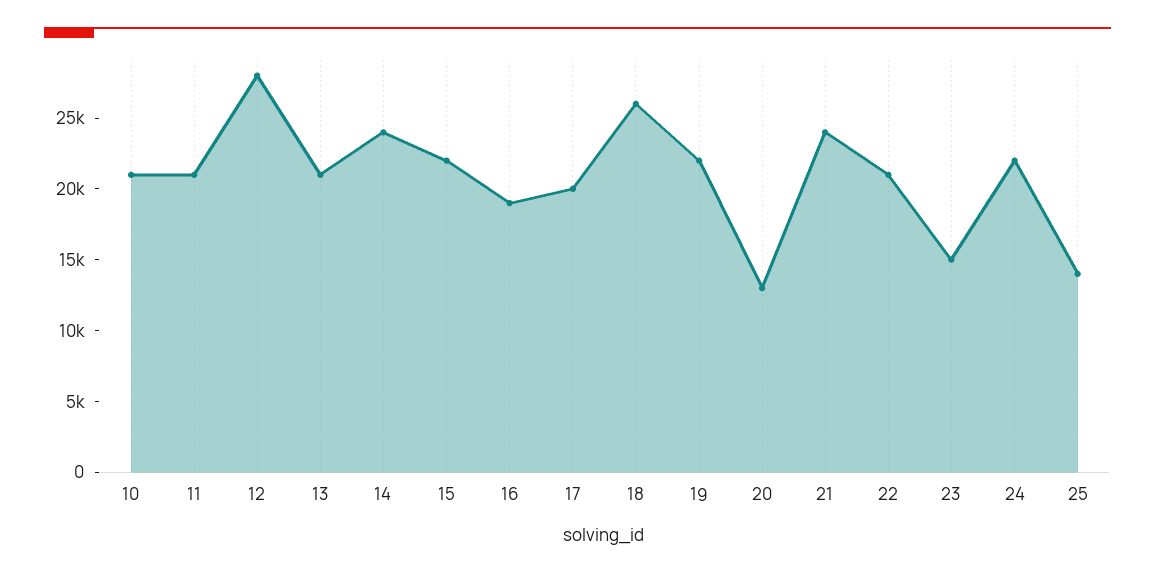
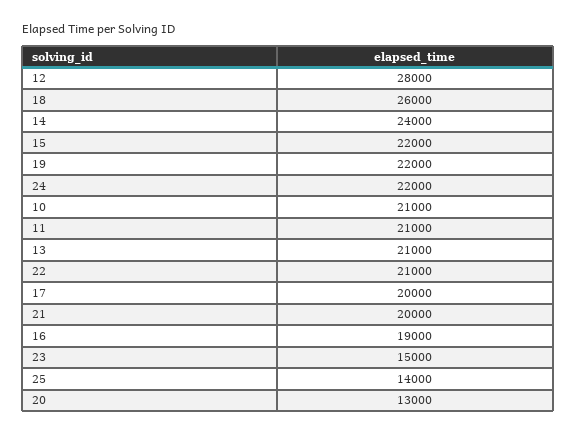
  {
    "10": 21000,
    "11": 21000,
    "12": 28000,
    "13": 21000,
    "14": 24000,
    "15": 22000,
    "16": 19000,
    "17": 20000,
    "18": 26000,
    "19": 22000,
    "20": 13000,
-   "21": 24000,
+   "21": 20000,
    "22": 21000,
    "23": 15000,
    "24": 22000,
    "25": 14000
  }

